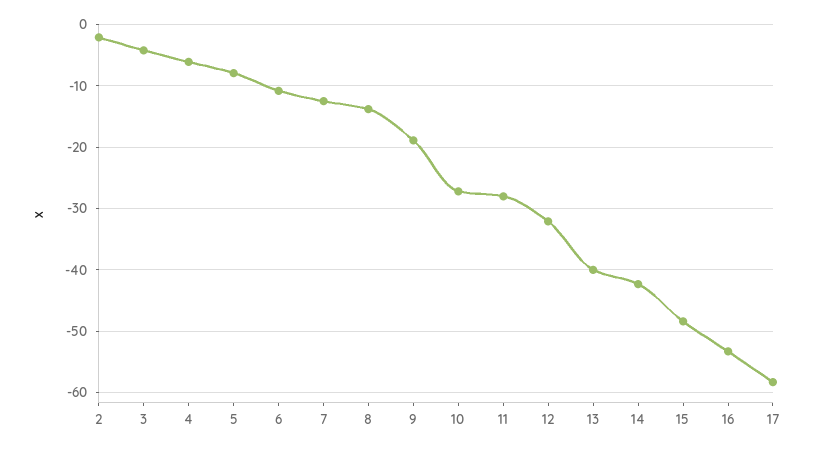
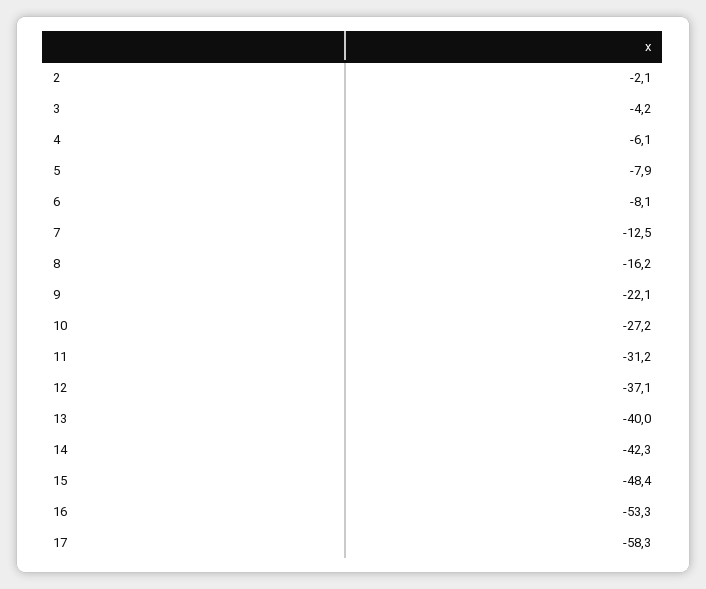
  {
    "2": -2.1,
    "3": -4.2,
    "4": -6.1,
    "5": -7.9,
-   "6": -11,
+   "6": -8.1,
    "7": -12.5,
-   "8": -14,
+   "8": -16.2,
-   "9": -19,
+   "9": -22.1,
    "10": -27.2,
-   "11": -28,
+   "11": -31.2,
-   "12": -32,
+   "12": -37.1,
    "13": -40,
    "14": -42.3,
    "15": -48.4,
    "16": -53.3,
    "17": -58.3
  }

